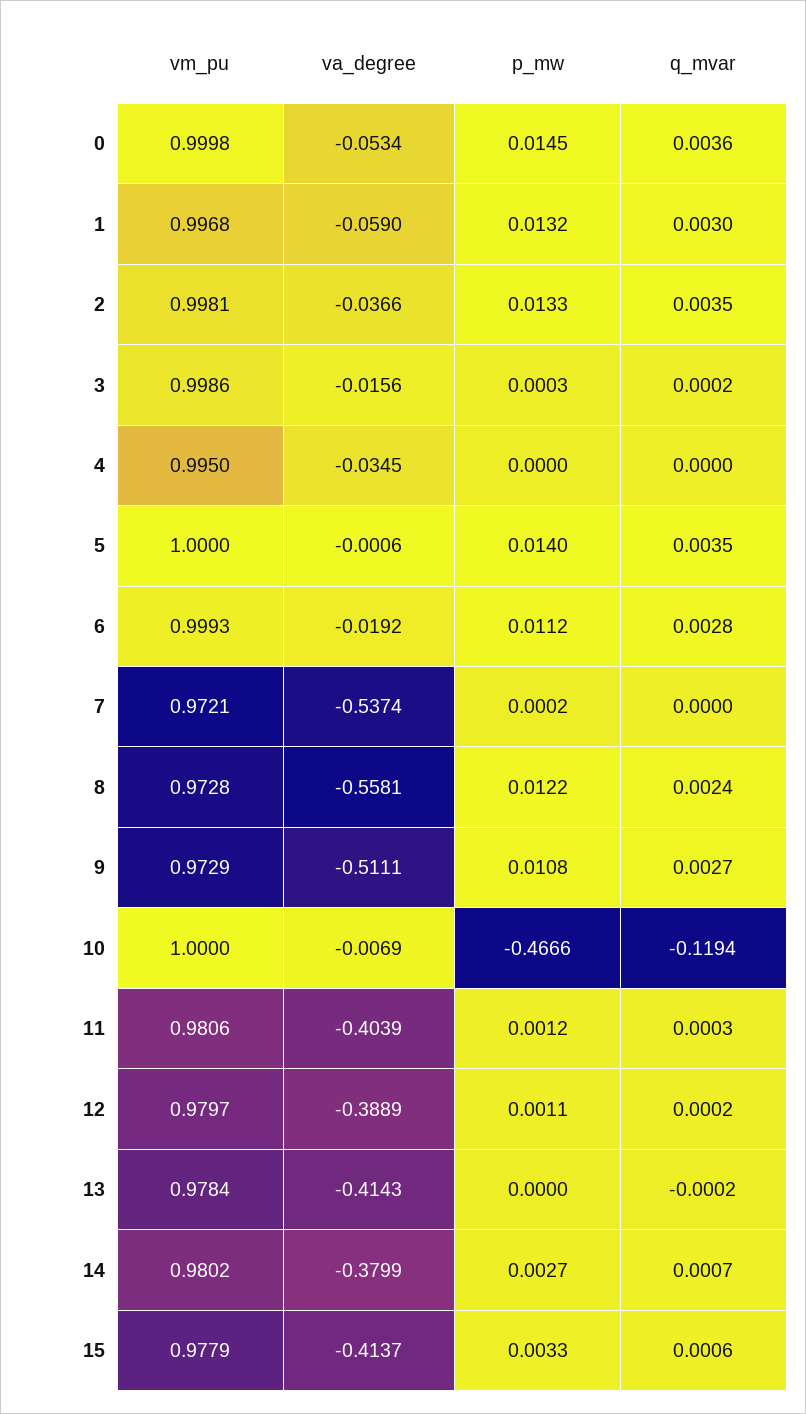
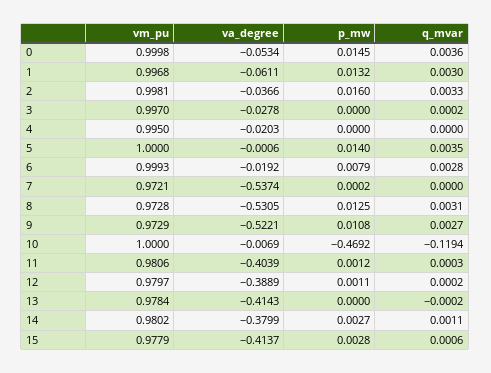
  {
    "vm_pu": {
      "0": 0.9998,
      "1": 0.9968,
      "2": 0.9981,
-     "3": 0.9986,
+     "3": 0.997,
      "4": 0.995,
      "5": 1,
      "6": 0.9993,
      "7": 0.9721,
      "8": 0.9728,
      "9": 0.9729,
      "10": 1,
      "11": 0.9806,
      "12": 0.9797,
      "13": 0.9784,
      "14": 0.9802,
      "15": 0.9779
    },
    "va_degree": {
      "0": -0.0534,
-     "1": -0.059,
+     "1": -0.0611,
      "2": -0.0366,
-     "3": -0.0156,
+     "3": -0.0278,
-     "4": -0.0345,
+     "4": -0.0203,
      "5": -0.0006,
      "6": -0.0192,
      "7": -0.5374,
-     "8": -0.5581,
+     "8": -0.5305,
-     "9": -0.5111,
+     "9": -0.5221,
      "10": -0.0069,
      "11": -0.4039,
      "12": -0.3889,
      "13": -0.4143,
      "14": -0.3799,
      "15": -0.4137
    },
    "p_mw": {
      "0": 0.0145,
      "1": 0.0132,
-     "2": 0.0133,
+     "2": 0.016,
-     "3": 0.0003,
+     "3": 0,
      "4": 0,
      "5": 0.014,
-     "6": 0.0112,
+     "6": 0.0079,
      "7": 0.0002,
-     "8": 0.0122,
+     "8": 0.0125,
      "9": 0.0108,
-     "10": -0.4666,
+     "10": -0.4692,
      "11": 0.0012,
      "12": 0.0011,
      "13": 0,
      "14": 0.0027,
-     "15": 0.0033
+     "15": 0.0028
    },
    "q_mvar": {
      "0": 0.0036,
      "1": 0.003,
-     "2": 0.0035,
+     "2": 0.0033,
      "3": 0.0002,
      "4": 0,
      "5": 0.0035,
      "6": 0.0028,
      "7": 0,
-     "8": 0.0024,
+     "8": 0.0031,
      "9": 0.0027,
      "10": -0.1194,
      "11": 0.0003,
      "12": 0.0002,
      "13": -0.0002,
-     "14": 0.0007,
+     "14": 0.0011,
      "15": 0.0006
    }
  }

